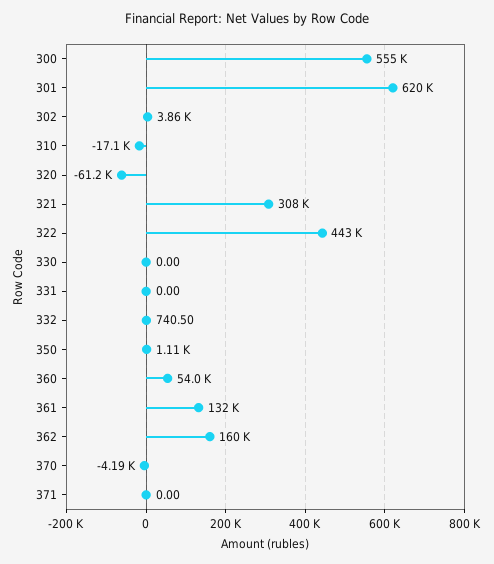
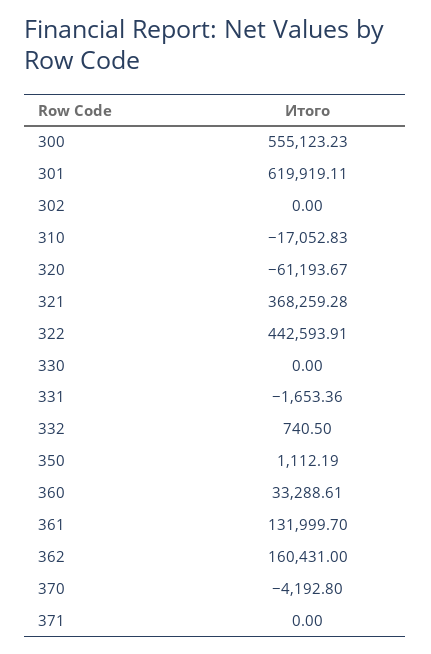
  {
    "300": 555123.23,
    "301": 619919.11,
-   "302": 3860,
+   "302": 0,
    "310": -17052.83,
    "320": -61193.67,
-   "321": 308000,
+   "321": 368259.28,
    "322": 442593.91,
    "330": 0,
-   "331": 0,
+   "331": -1653.36,
    "332": 740.5,
    "350": 1112.19,
-   "360": 54000,
+   "360": 33288.61,
    "361": 131999.7,
    "362": 160431,
    "370": -4192.8,
    "371": 0
  }

